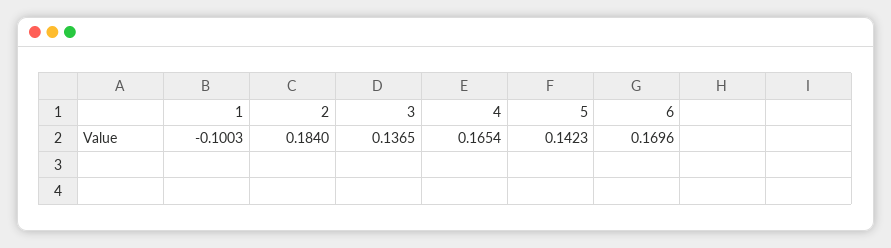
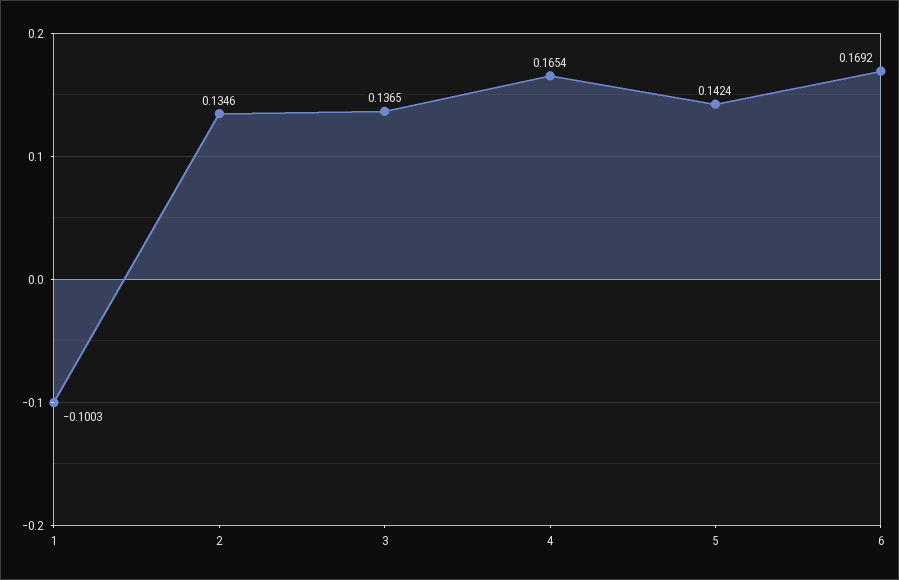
  {
    "1": -0.1003,
-   "2": 0.184,
+   "2": 0.1346,
    "3": 0.1365,
    "4": 0.1654,
-   "5": 0.1423,
+   "5": 0.1424,
-   "6": 0.1696
+   "6": 0.1692
  }

